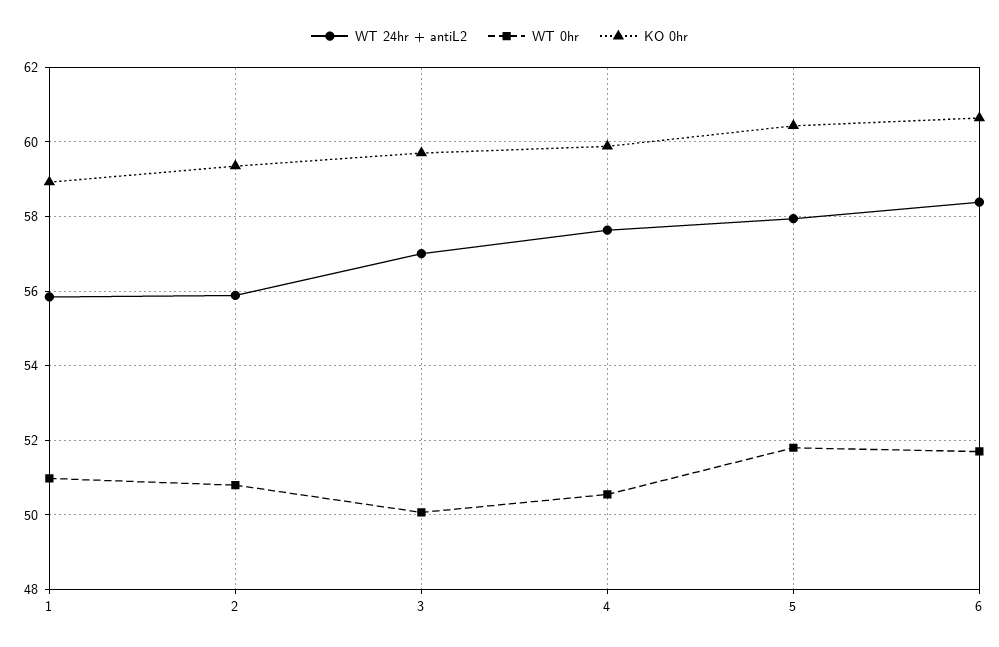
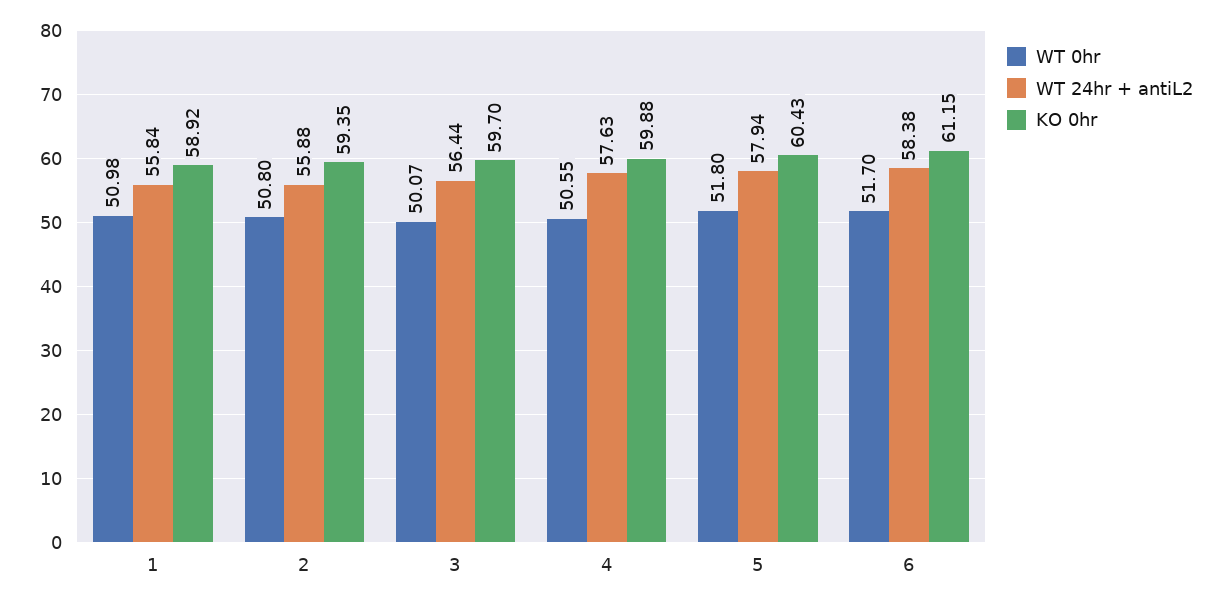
  {
    "WT 24hr + antiL2": {
      "1": 55.84,
      "2": 55.88,
-     "3": 57,
+     "3": 56.44,
      "4": 57.63,
      "5": 57.94,
      "6": 58.38
    },
    "WT 0hr": {
      "1": 50.98,
      "2": 50.8,
      "3": 50.07,
      "4": 50.55,
      "5": 51.8,
      "6": 51.7
    },
    "KO 0hr": {
      "1": 58.92,
      "2": 59.35,
      "3": 59.7,
      "4": 59.88,
      "5": 60.43,
-     "6": 60.6
+     "6": 61.15
    }
  }

